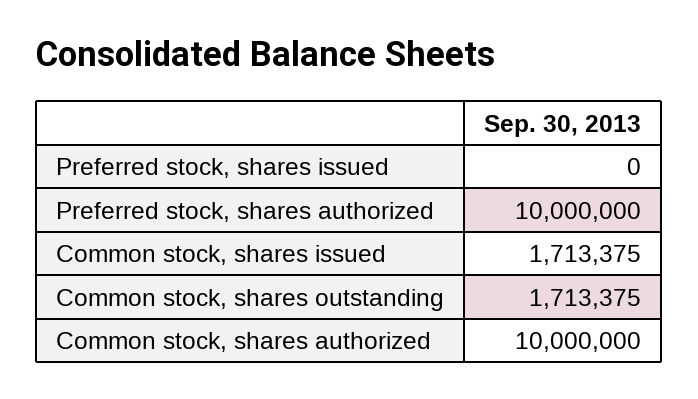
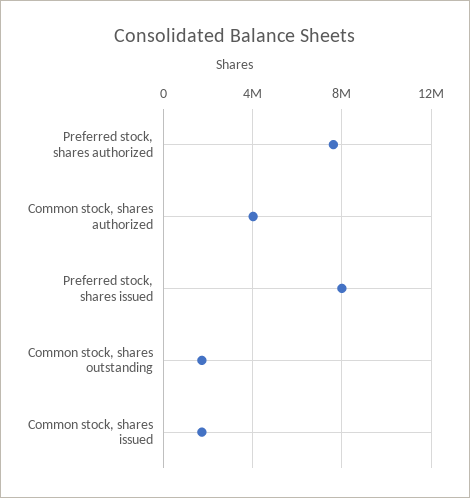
  {
-   "Preferred stock, shares issued": 0,
+   "Preferred stock, shares issued": 8000000,
-   "Preferred stock, shares authorized": 10000000,
+   "Preferred stock, shares authorized": 7500000,
    "Common stock, shares issued": 1713375,
    "Common stock, shares outstanding": 1713375,
-   "Common stock, shares authorized": 10000000
+   "Common stock, shares authorized": 4000000
  }

